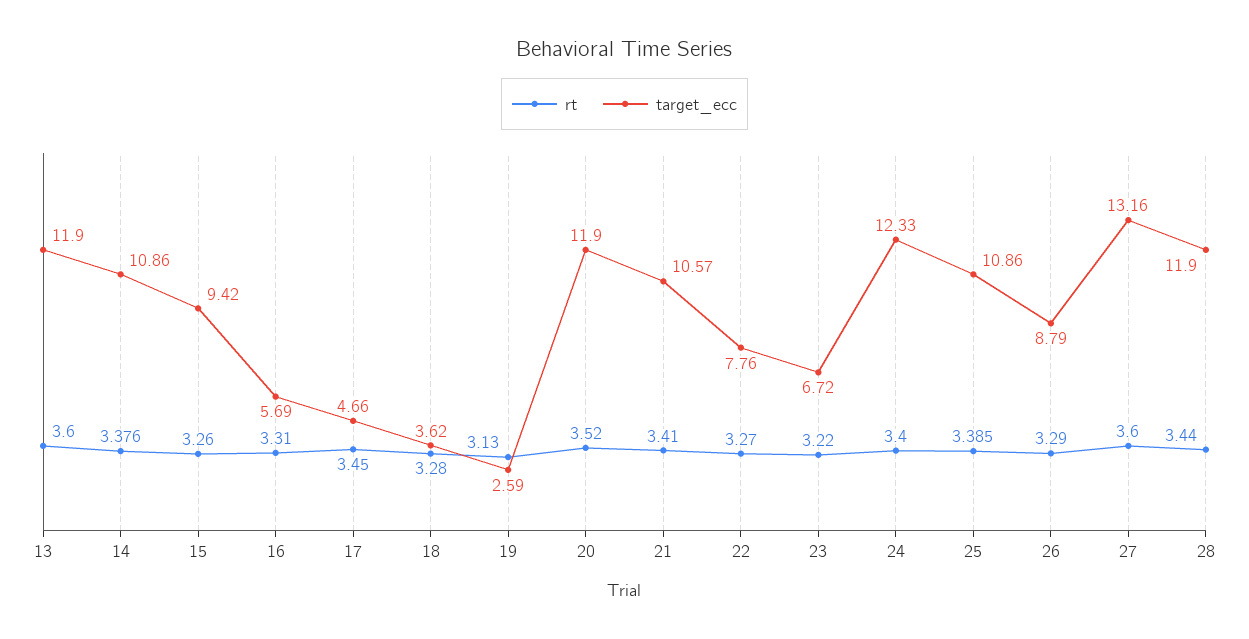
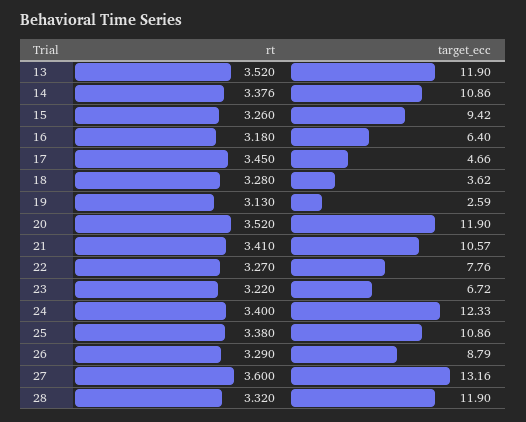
  {
    "rt": {
-     "13": 3.6,
+     "13": 3.52,
      "14": 3.376,
      "15": 3.26,
-     "16": 3.31,
+     "16": 3.18,
      "17": 3.45,
      "18": 3.28,
      "19": 3.13,
      "20": 3.52,
      "21": 3.41,
      "22": 3.27,
      "23": 3.22,
      "24": 3.4,
-     "25": 3.385,
+     "25": 3.38,
      "26": 3.29,
      "27": 3.6,
-     "28": 3.44
+     "28": 3.32
    },
    "target_ecc": {
      "13": 11.9,
      "14": 10.86,
      "15": 9.42,
-     "16": 5.69,
+     "16": 6.4,
      "17": 4.66,
      "18": 3.62,
      "19": 2.59,
      "20": 11.9,
      "21": 10.57,
      "22": 7.76,
      "23": 6.72,
      "24": 12.33,
      "25": 10.86,
      "26": 8.79,
      "27": 13.16,
      "28": 11.9
    }
  }

